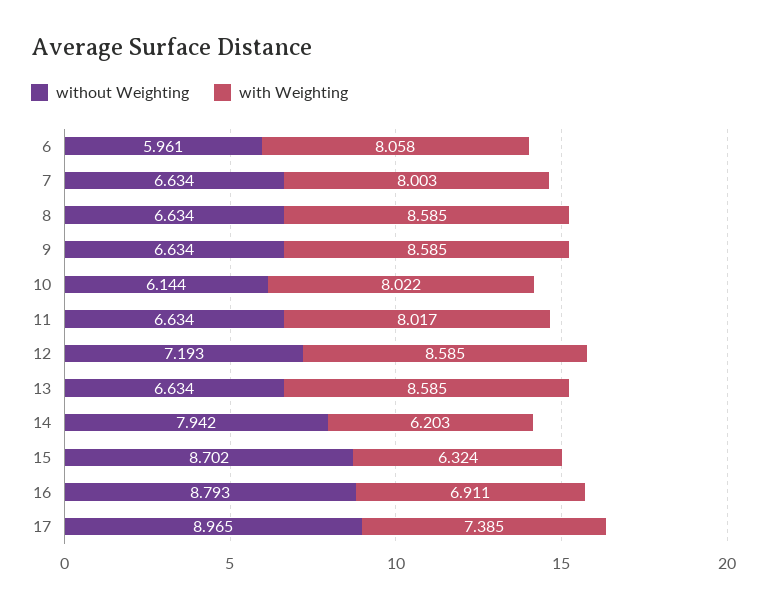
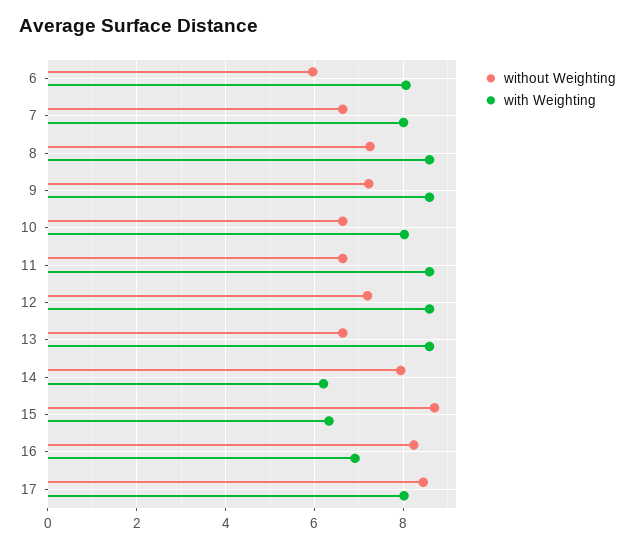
  {
    "without Weighting": {
      "6": 5.961,
      "7": 6.634,
-     "8": 6.634,
+     "8": 7.2,
-     "9": 6.634,
+     "9": 7.2,
-     "10": 6.144,
+     "10": 6.6,
      "11": 6.634,
      "12": 7.193,
      "13": 6.634,
      "14": 7.942,
      "15": 8.702,
-     "16": 8.793,
+     "16": 8.2,
-     "17": 8.965
+     "17": 8.4
    },
    "with Weighting": {
      "6": 8.058,
      "7": 8.003,
      "8": 8.585,
      "9": 8.585,
      "10": 8.022,
-     "11": 8.017,
+     "11": 8.6,
      "12": 8.585,
      "13": 8.585,
      "14": 6.203,
      "15": 6.324,
      "16": 6.911,
-     "17": 7.385
+     "17": 8
    }
  }

